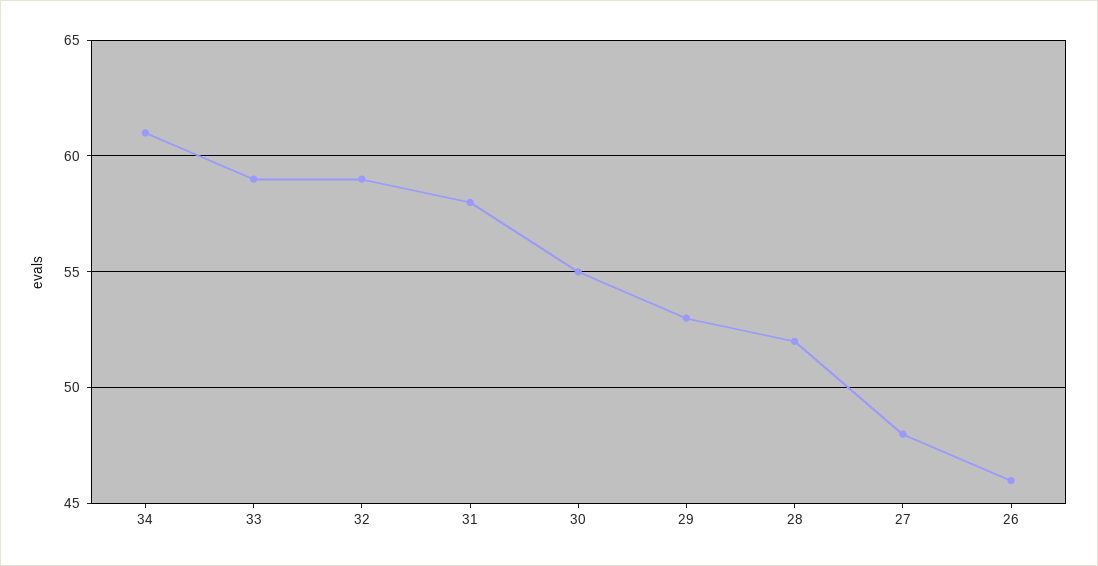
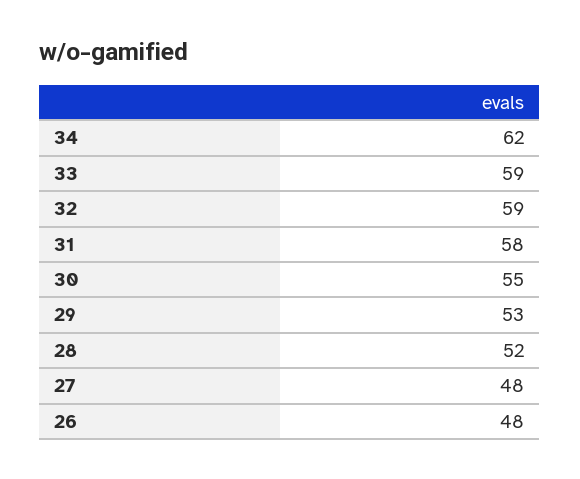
  {
-   "34": 61,
+   "34": 62,
    "33": 59,
    "32": 59,
    "31": 58,
    "30": 55,
    "29": 53,
    "28": 52,
    "27": 48,
-   "26": 46
+   "26": 48
  }

